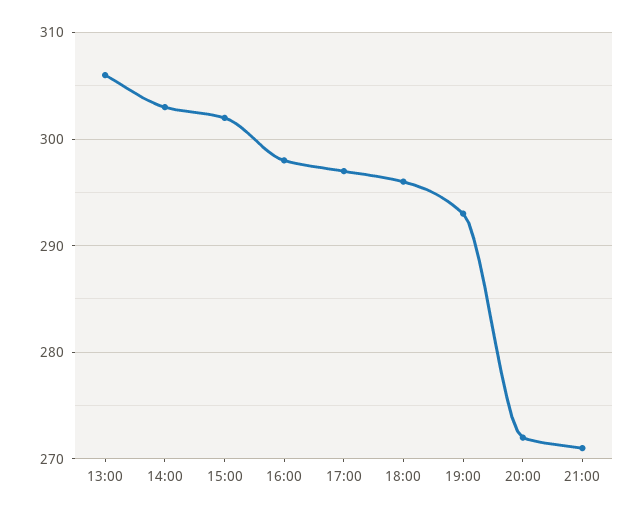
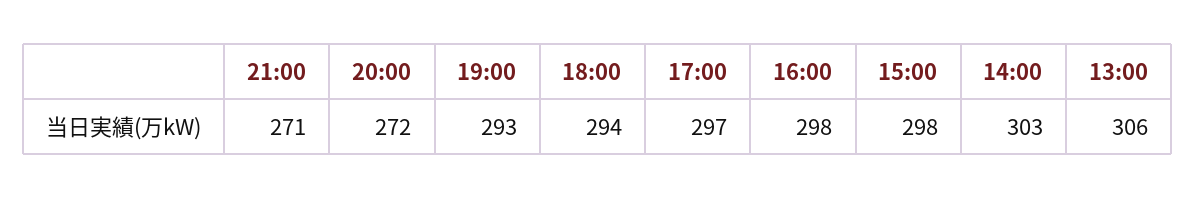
  {
    "13:00": 306,
    "14:00": 303,
-   "15:00": 302,
+   "15:00": 298,
    "16:00": 298,
    "17:00": 297,
-   "18:00": 296,
+   "18:00": 294,
    "19:00": 293,
    "20:00": 272,
    "21:00": 271
  }

